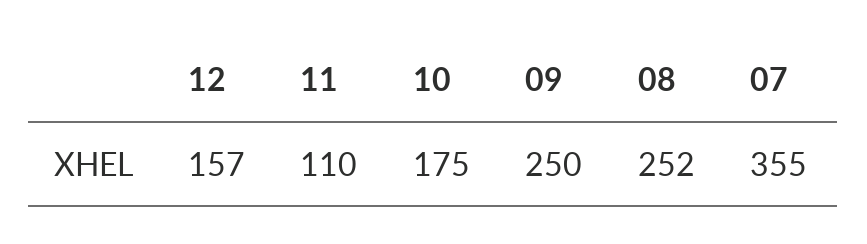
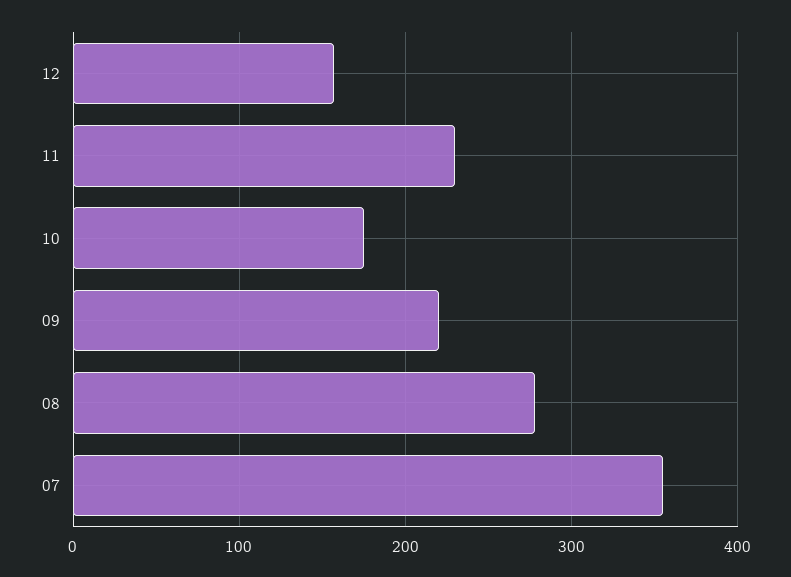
  {
    "12": 157,
-   "11": 110,
+   "11": 230,
    "10": 175,
-   "09": 250,
+   "09": 220,
-   "08": 252,
+   "08": 280,
    "07": 355
  }

